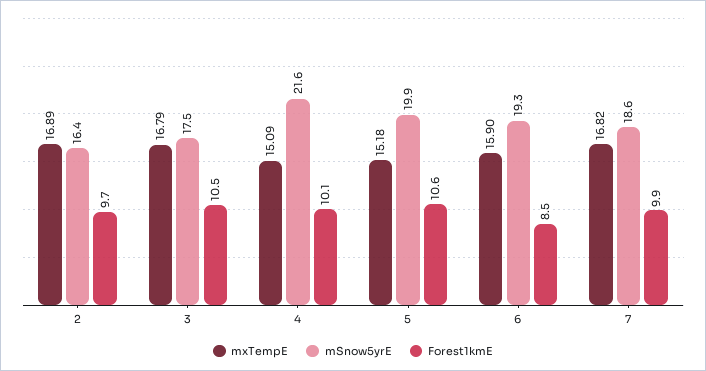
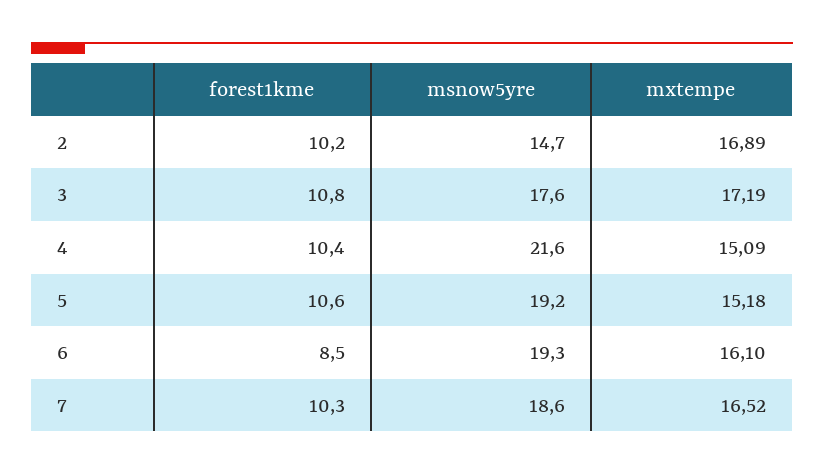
  {
    "mxTempE": {
      "2": 16.89,
-     "3": 16.79,
+     "3": 17.19,
      "4": 15.09,
      "5": 15.18,
-     "6": 15.9,
+     "6": 16.1,
-     "7": 16.82
+     "7": 16.52
    },
    "mSnow5yrE": {
-     "2": 16.4,
+     "2": 14.7,
-     "3": 17.5,
+     "3": 17.6,
      "4": 21.6,
-     "5": 19.9,
+     "5": 19.2,
      "6": 19.3,
      "7": 18.6
    },
    "Forest1kmE": {
-     "2": 9.7,
+     "2": 10.2,
-     "3": 10.5,
+     "3": 10.8,
-     "4": 10.1,
+     "4": 10.4,
      "5": 10.6,
      "6": 8.5,
-     "7": 9.9
+     "7": 10.3
    }
  }

